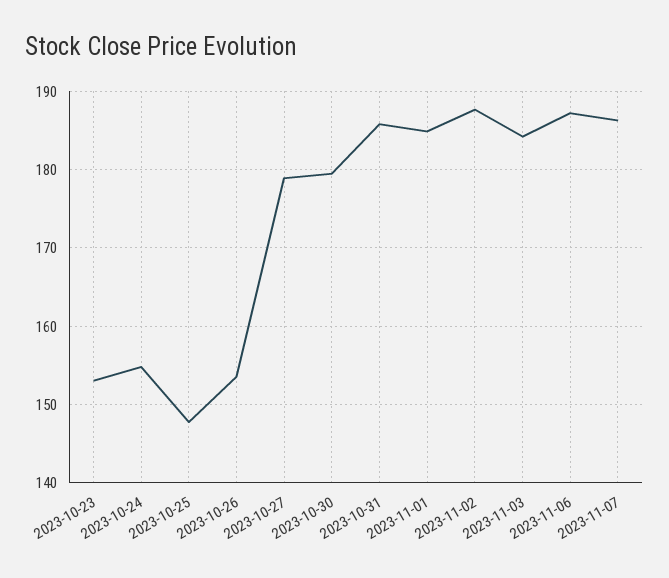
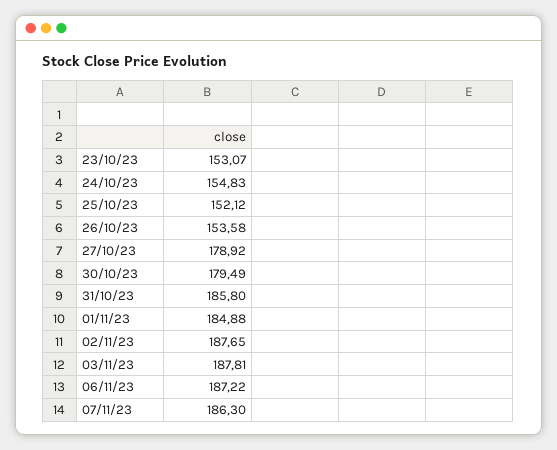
  {
    "2023-10-23": 153.07,
    "2023-10-24": 154.83,
-   "2023-10-25": 148,
+   "2023-10-25": 152.12,
    "2023-10-26": 153.58,
    "2023-10-27": 178.92,
    "2023-10-30": 179.49,
    "2023-10-31": 185.8,
    "2023-11-01": 184.88,
    "2023-11-02": 187.65,
-   "2023-11-03": 184,
+   "2023-11-03": 187.81,
    "2023-11-06": 187.22,
    "2023-11-07": 186.3
  }

